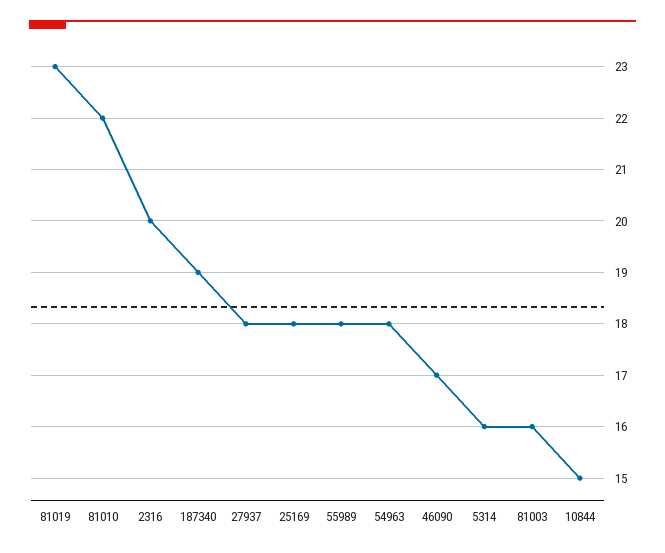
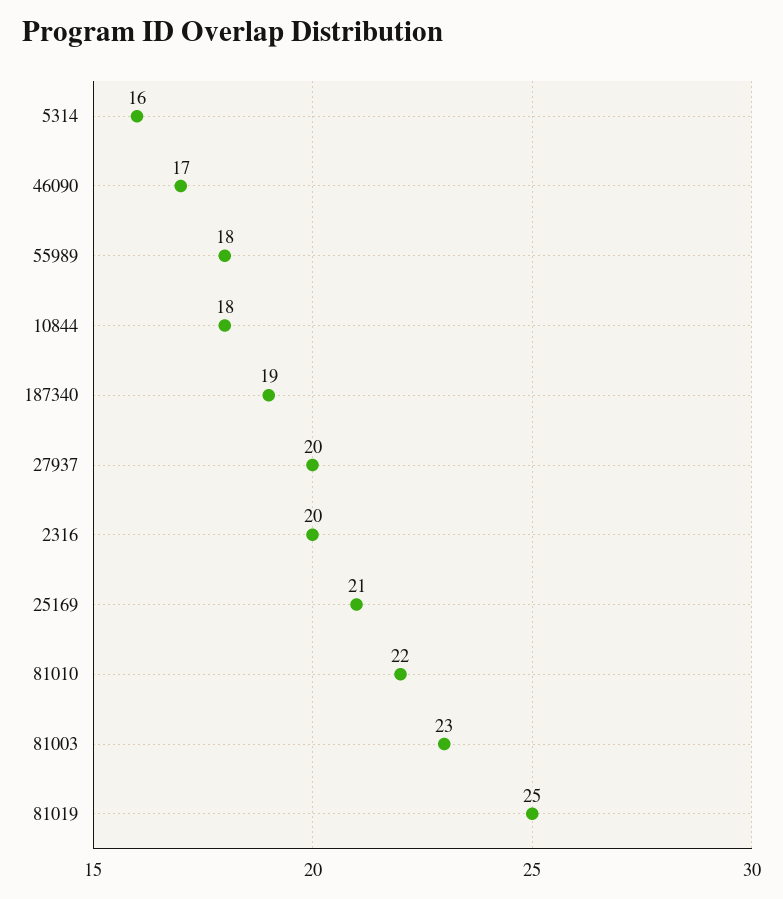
  {
-   "81019": 23,
+   "81019": 25,
    "81010": 22,
    "2316": 20,
    "187340": 19,
-   "27937": 18,
+   "27937": 20,
-   "25169": 18,
+   "25169": 21,
    "55989": 18,
-   "54963": 18,
    "46090": 17,
    "5314": 16,
-   "81003": 16,
+   "81003": 23,
-   "10844": 15
+   "10844": 18
  }

